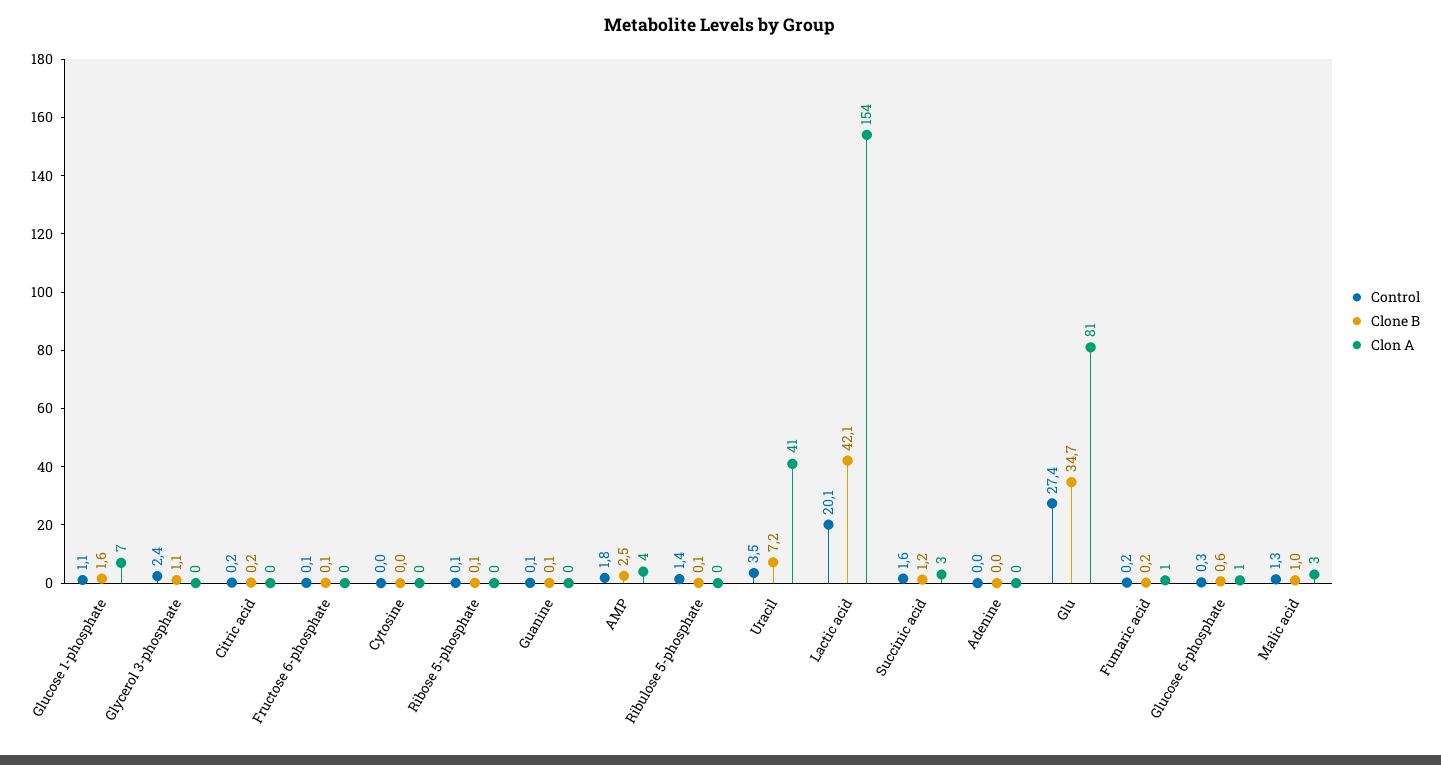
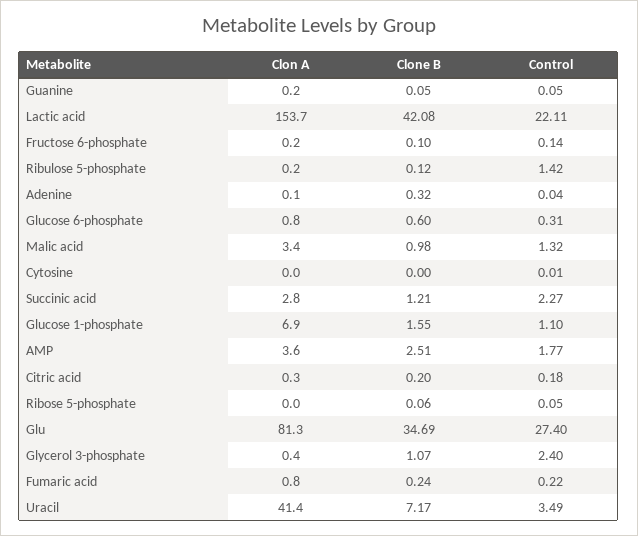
  {
    "Control": {
      "Glucose 1-phosphate": 1.1,
      "Glycerol 3-phosphate": 2.4,
      "Citric acid": 0.18,
      "Fructose 6-phosphate": 0.14,
      "Cytosine": 0.01,
      "Ribose 5-phosphate": 0.05,
      "Guanine": 0.05,
      "AMP": 1.77,
      "Ribulose 5-phosphate": 1.42,
      "Uracil": 3.49,
-     "Lactic acid": 20.1,
+     "Lactic acid": 22.11,
-     "Succinic acid": 1.6,
+     "Succinic acid": 2.27,
      "Adenine": 0.04,
      "Glu": 27.4,
      "Fumaric acid": 0.22,
      "Glucose 6-phosphate": 0.31,
      "Malic acid": 1.32
    },
    "Clone B": {
      "Glucose 1-phosphate": 1.55,
      "Glycerol 3-phosphate": 1.07,
      "Citric acid": 0.2,
      "Fructose 6-phosphate": 0.1,
      "Cytosine": 0,
      "Ribose 5-phosphate": 0.06,
      "Guanine": 0.05,
      "AMP": 2.51,
      "Ribulose 5-phosphate": 0.12,
      "Uracil": 7.17,
      "Lactic acid": 42.08,
      "Succinic acid": 1.21,
-     "Adenine": 0,
+     "Adenine": 0.32,
      "Glu": 34.69,
      "Fumaric acid": 0.24,
      "Glucose 6-phosphate": 0.6,
      "Malic acid": 0.98
    },
    "Clon A": {
      "Glucose 1-phosphate": 6.9,
      "Glycerol 3-phosphate": 0.4,
      "Citric acid": 0.3,
      "Fructose 6-phosphate": 0.2,
      "Cytosine": 0,
      "Ribose 5-phosphate": 0,
      "Guanine": 0.2,
      "AMP": 3.6,
      "Ribulose 5-phosphate": 0.2,
      "Uracil": 41.4,
      "Lactic acid": 153.7,
      "Succinic acid": 2.8,
      "Adenine": 0.1,
      "Glu": 81.3,
      "Fumaric acid": 0.8,
      "Glucose 6-phosphate": 0.8,
      "Malic acid": 3.4
    }
  }

